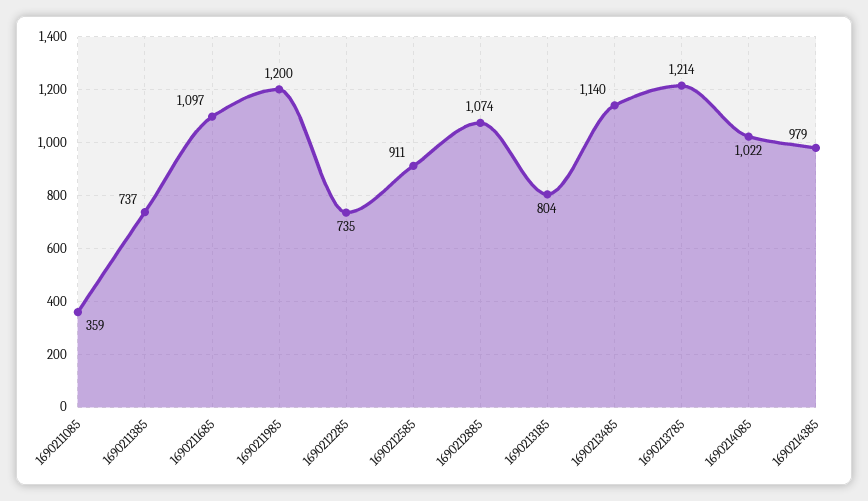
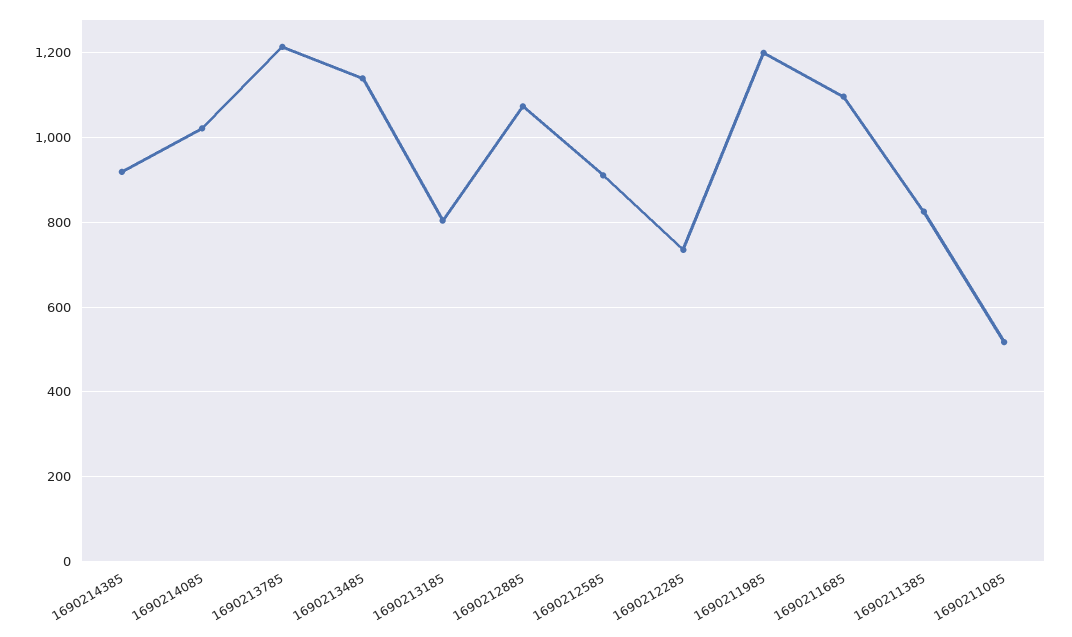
  {
-   "1690211085": 359,
+   "1690211085": 520,
-   "1690211385": 737,
+   "1690211385": 820,
    "1690211685": 1097,
    "1690211985": 1200,
    "1690212285": 735,
    "1690212585": 911,
    "1690212885": 1074,
    "1690213185": 804,
    "1690213485": 1140,
    "1690213785": 1214,
    "1690214085": 1022,
-   "1690214385": 979
+   "1690214385": 920
  }

